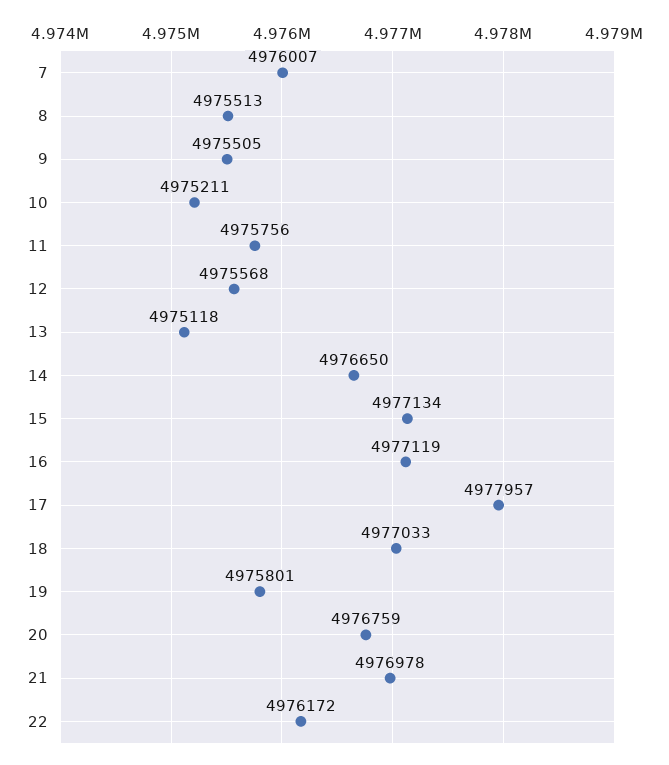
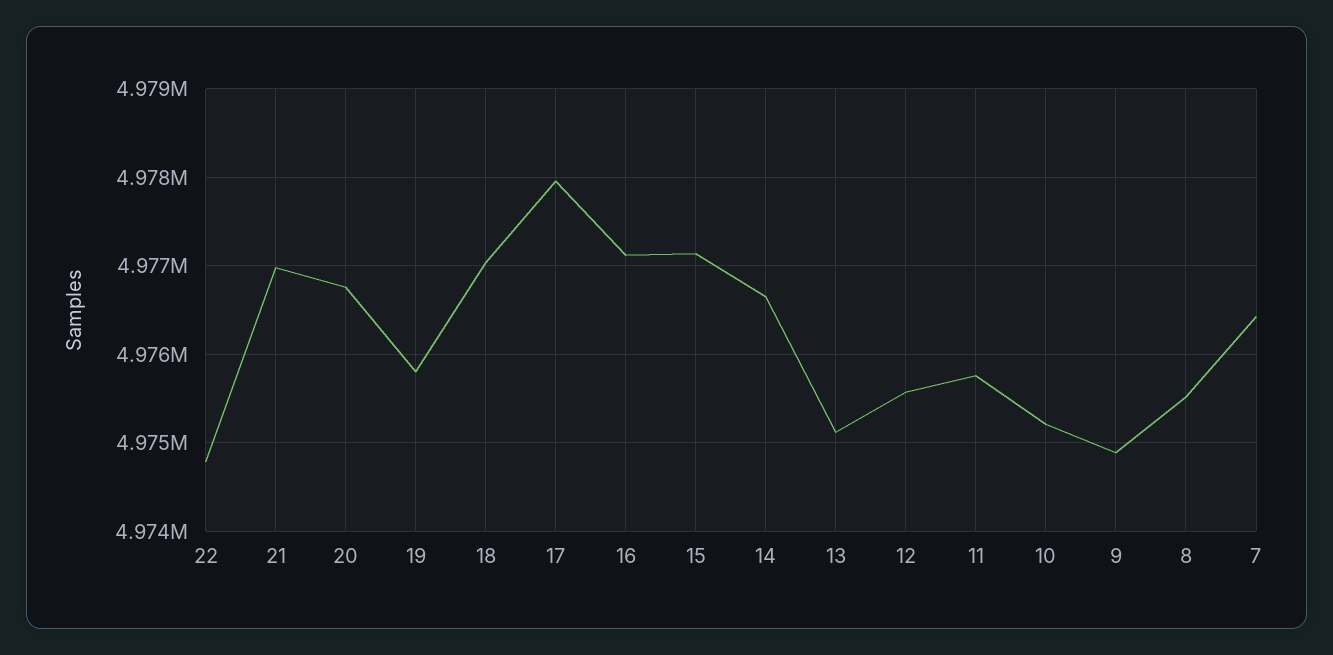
  {
-   "7": 4976007,
+   "7": 4976400,
    "8": 4975513,
-   "9": 4975505,
+   "9": 4974900,
    "10": 4975211,
    "11": 4975756,
    "12": 4975568,
    "13": 4975118,
    "14": 4976650,
    "15": 4977134,
    "16": 4977119,
    "17": 4977957,
    "18": 4977033,
    "19": 4975801,
    "20": 4976759,
    "21": 4976978,
-   "22": 4976172
+   "22": 4974800
  }

